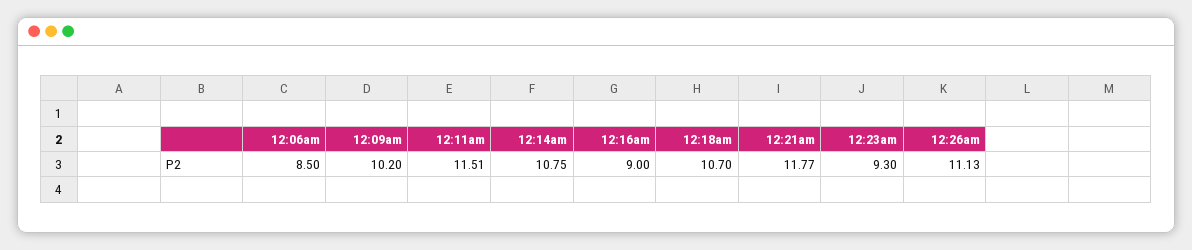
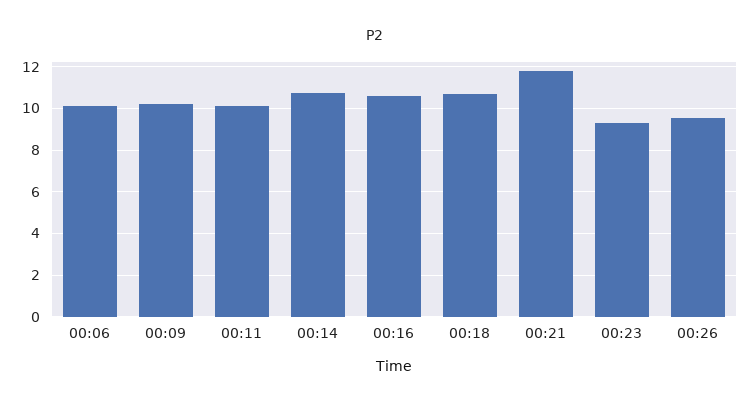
  {
-   "12:06am": 8.5,
+   "12:06am": 10,
    "12:09am": 10.2,
-   "12:11am": 11.51,
+   "12:11am": 10,
    "12:14am": 10.75,
-   "12:16am": 9,
+   "12:16am": 10.5,
    "12:18am": 10.7,
    "12:21am": 11.77,
    "12:23am": 9.3,
-   "12:26am": 11.13
+   "12:26am": 9.5
  }

